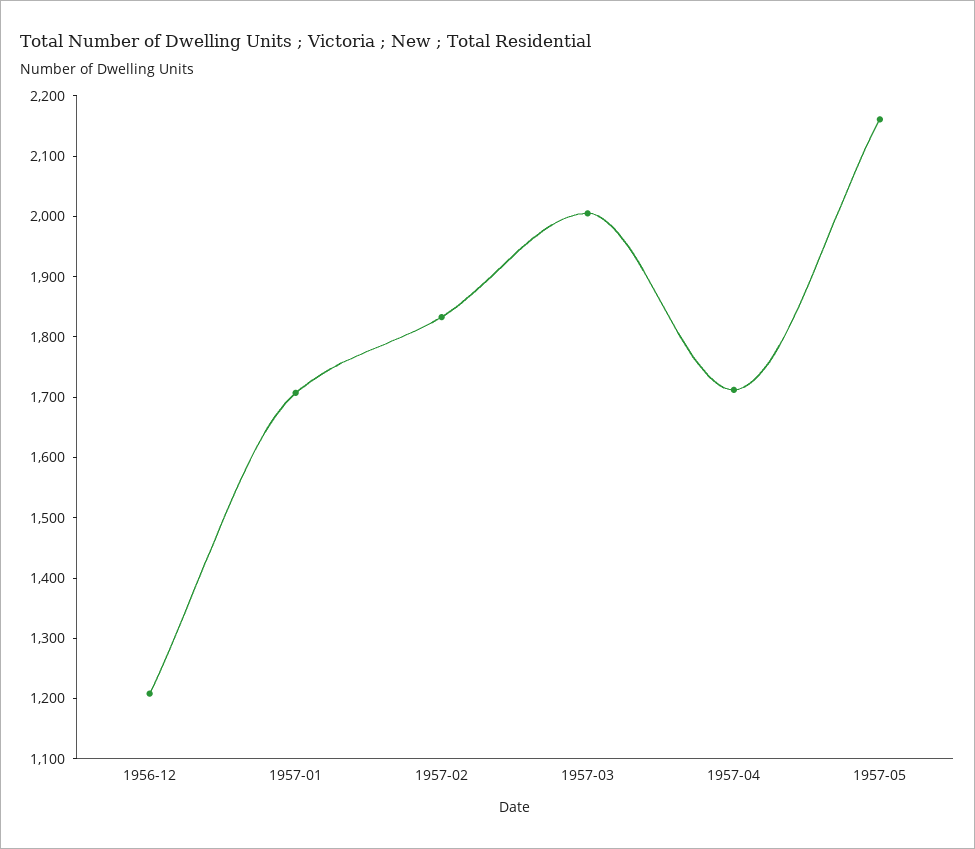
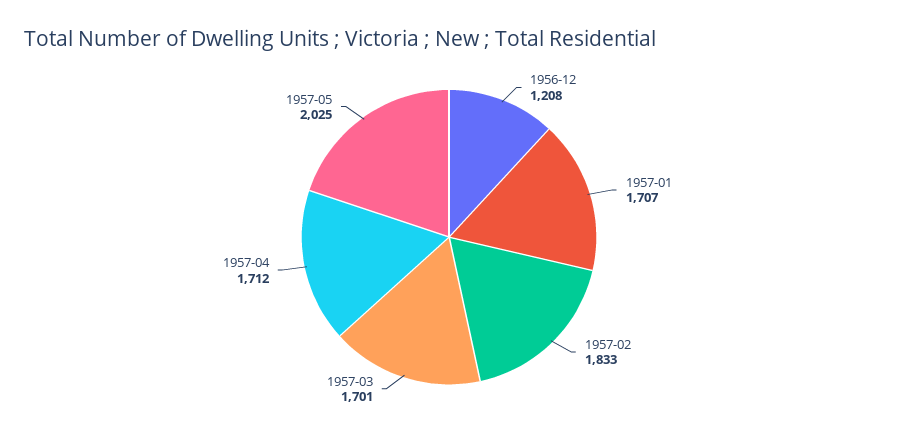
  {
    "1956-12": 1208,
    "1957-01": 1707,
    "1957-02": 1833,
-   "1957-03": 2000,
+   "1957-03": 1701,
    "1957-04": 1712,
-   "1957-05": 2160
+   "1957-05": 2025
  }

